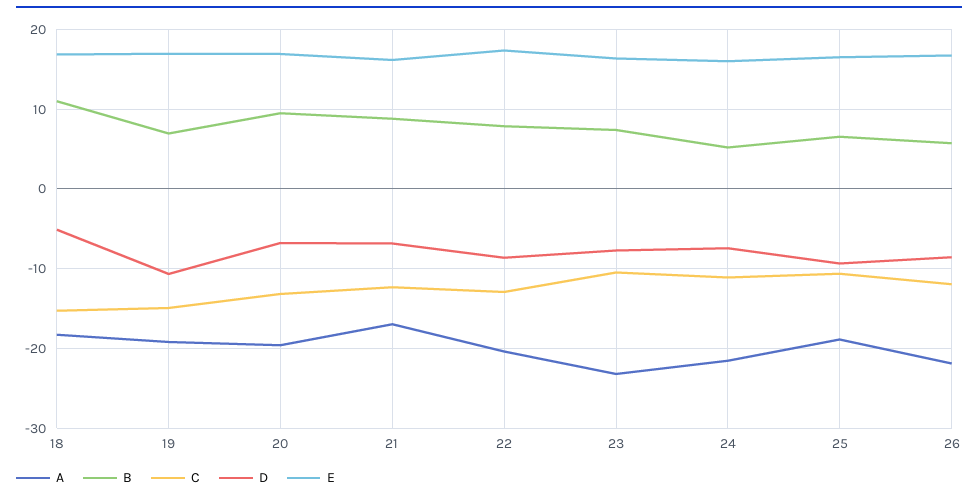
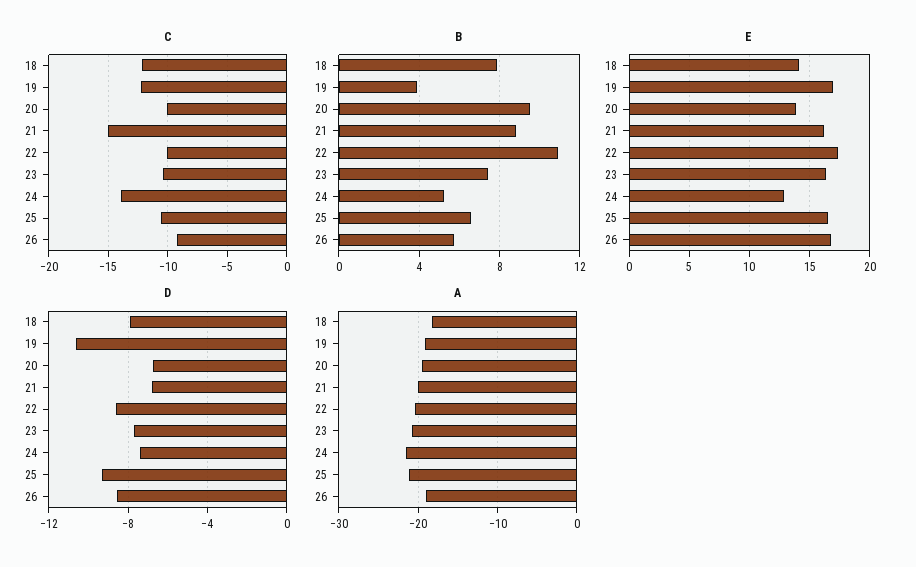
  {
    "A": {
      "18": -18,
      "19": -19,
      "20": -20,
-     "21": -17,
+     "21": -20,
      "22": -20,
-     "23": -23,
+     "23": -21,
      "24": -22,
-     "25": -19,
+     "25": -21,
-     "26": -22
+     "26": -19
    },
    "B": {
-     "18": 11,
+     "18": 8,
-     "19": 7,
+     "19": 4,
      "20": 9.5,
      "21": 9,
-     "22": 8,
+     "22": 11,
      "23": 7.5,
      "24": 5,
      "25": 6.5,
      "26": 6
    },
    "C": {
-     "18": -15,
+     "18": -12,
-     "19": -15,
+     "19": -12,
-     "20": -13,
+     "20": -10,
-     "21": -12,
+     "21": -15,
-     "22": -13,
+     "22": -10,
      "23": -10,
-     "24": -11,
+     "24": -14,
      "25": -11,
-     "26": -12
+     "26": -9
    },
    "D": {
-     "18": -5,
+     "18": -8,
      "19": -10.5,
      "20": -6.5,
      "21": -7,
      "22": -8.5,
      "23": -7.5,
      "24": -7.5,
      "25": -9.5,
      "26": -8.5
    },
    "E": {
-     "18": 17,
+     "18": 14,
      "19": 17,
-     "20": 17,
+     "20": 14,
      "21": 16,
      "22": 17.5,
      "23": 16.5,
-     "24": 16,
+     "24": 13,
      "25": 16.5,
      "26": 16.5
    }
  }

